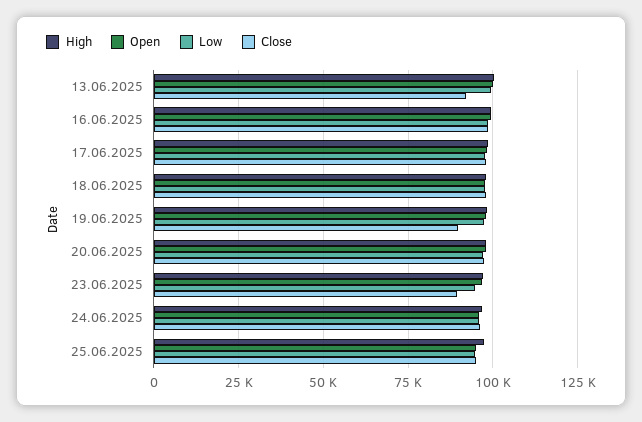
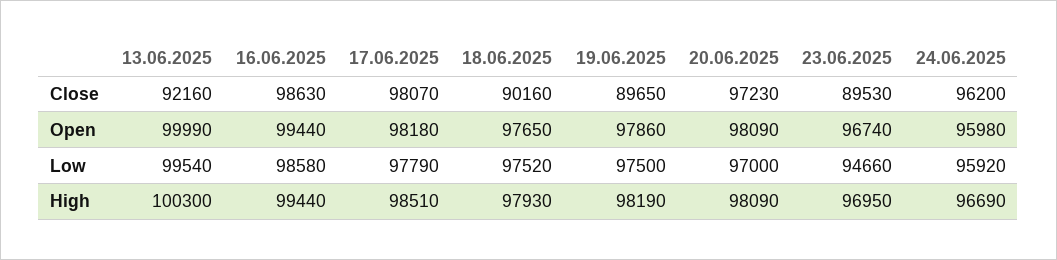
  {
    "High": {
      "13.06.2025": 100300,
      "16.06.2025": 99440,
      "17.06.2025": 98510,
      "18.06.2025": 97930,
      "19.06.2025": 98190,
      "20.06.2025": 98090,
      "23.06.2025": 96950,
-     "24.06.2025": 96690,
+     "24.06.2025": 96690
-     "25.06.2025": 97500
    },
    "Open": {
      "13.06.2025": 99990,
      "16.06.2025": 99440,
      "17.06.2025": 98180,
      "18.06.2025": 97650,
      "19.06.2025": 97860,
      "20.06.2025": 98090,
      "23.06.2025": 96740,
-     "24.06.2025": 95980,
+     "24.06.2025": 95980
-     "25.06.2025": 95000
    },
    "Low": {
      "13.06.2025": 99540,
      "16.06.2025": 98580,
      "17.06.2025": 97790,
      "18.06.2025": 97520,
      "19.06.2025": 97500,
      "20.06.2025": 97000,
      "23.06.2025": 94660,
-     "24.06.2025": 95920,
+     "24.06.2025": 95920
-     "25.06.2025": 95000
    },
    "Close": {
      "13.06.2025": 92160,
      "16.06.2025": 98630,
      "17.06.2025": 98070,
-     "18.06.2025": 97500,
+     "18.06.2025": 90160,
      "19.06.2025": 89650,
      "20.06.2025": 97230,
      "23.06.2025": 89530,
-     "24.06.2025": 96200,
+     "24.06.2025": 96200
-     "25.06.2025": 95000
    }
  }

